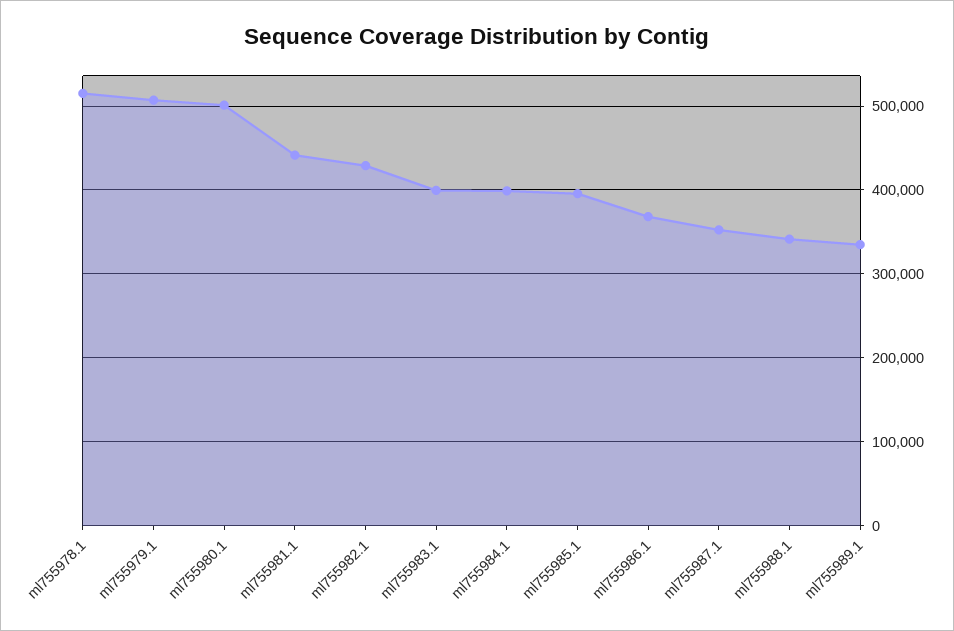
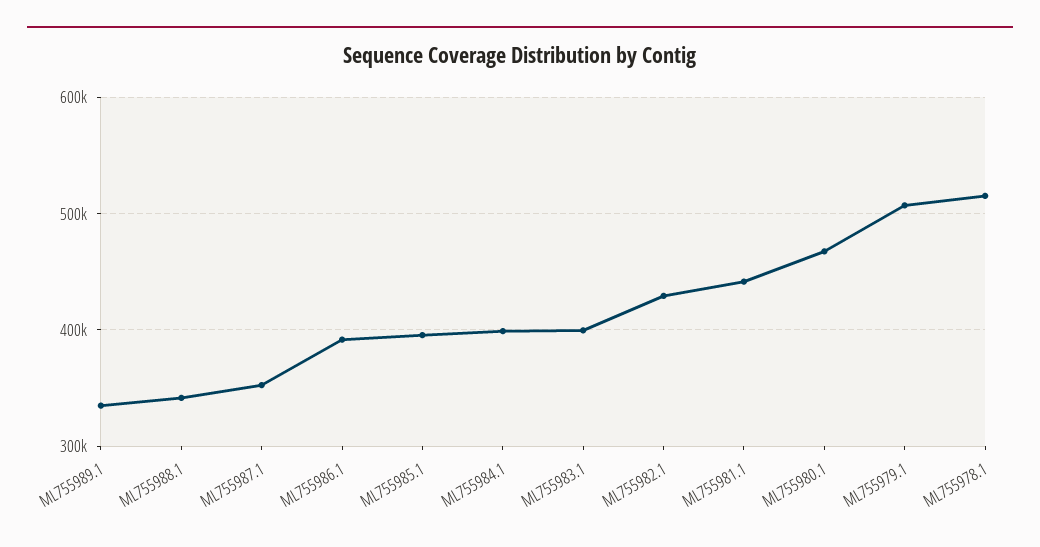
  {
    "ml755978.1": 520000,
    "ml755979.1": 510000,
-   "ml755980.1": 500000,
+   "ml755980.1": 470000,
    "ml755981.1": 440000,
    "ml755982.1": 430000,
    "ml755983.1": 400000,
    "ml755984.1": 400000,
    "ml755985.1": 400000,
-   "ml755986.1": 370000,
+   "ml755986.1": 390000,
    "ml755987.1": 350000,
    "ml755988.1": 340000,
    "ml755989.1": 330000
  }

